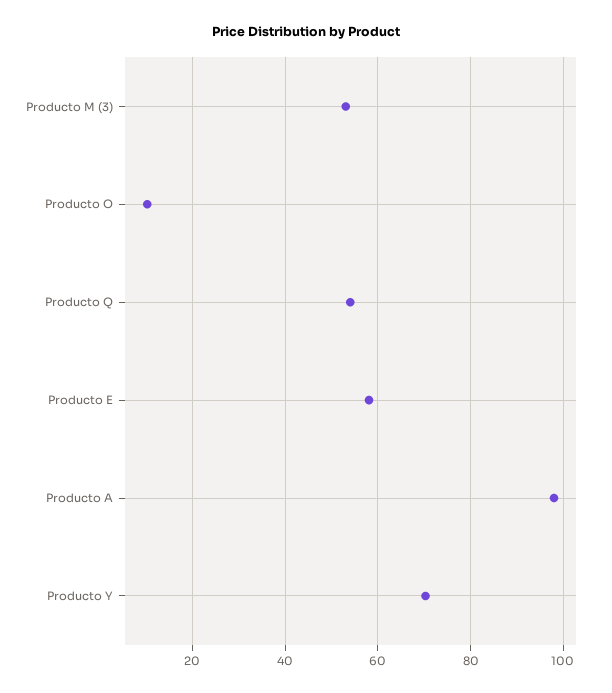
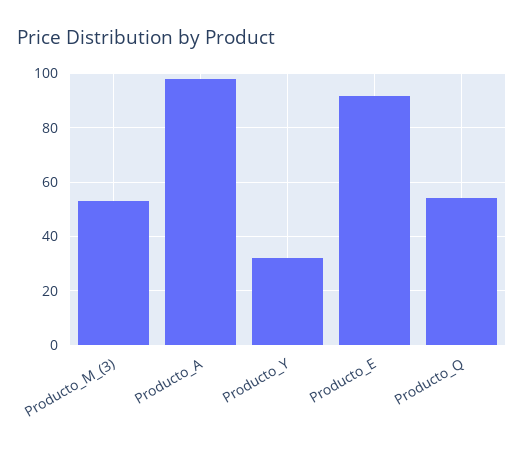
  {
    "Producto M (3)": 54,
-   "Producto O": 10,
    "Producto Q": 54,
-   "Producto E": 58,
+   "Producto E": 92.5,
    "Producto A": 98,
-   "Producto Y": 70
+   "Producto Y": 32.5
  }

